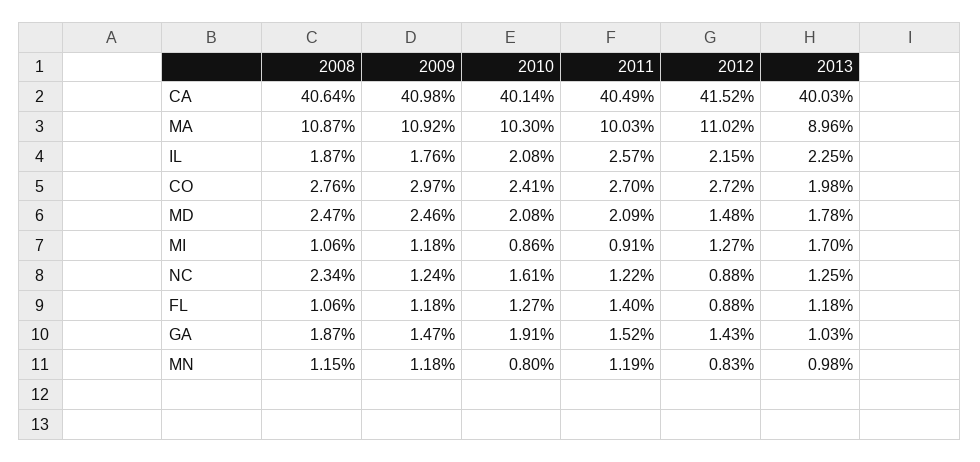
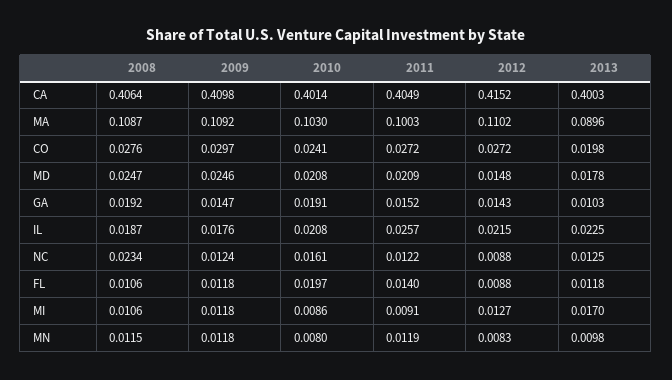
  {
    "2008": {
      "CA": 0.4064,
      "MA": 0.1087,
      "IL": 0.0187,
      "CO": 0.0276,
      "MD": 0.0247,
      "MI": 0.0106,
      "NC": 0.0234,
      "FL": 0.0106,
-     "GA": 0.0187,
+     "GA": 0.0192,
      "MN": 0.0115
    },
    "2009": {
      "CA": 0.4098,
      "MA": 0.1092,
      "IL": 0.0176,
      "CO": 0.0297,
      "MD": 0.0246,
      "MI": 0.0118,
      "NC": 0.0124,
      "FL": 0.0118,
      "GA": 0.0147,
      "MN": 0.0118
    },
    "2010": {
      "CA": 0.4014,
      "MA": 0.103,
      "IL": 0.0208,
      "CO": 0.0241,
      "MD": 0.0208,
      "MI": 0.0086,
      "NC": 0.0161,
-     "FL": 0.0127,
+     "FL": 0.0197,
      "GA": 0.0191,
      "MN": 0.008
    },
    "2011": {
      "CA": 0.4049,
      "MA": 0.1003,
      "IL": 0.0257,
-     "CO": 0.027,
+     "CO": 0.0272,
      "MD": 0.0209,
      "MI": 0.0091,
      "NC": 0.0122,
      "FL": 0.014,
      "GA": 0.0152,
      "MN": 0.0119
    },
    "2012": {
      "CA": 0.4152,
      "MA": 0.1102,
      "IL": 0.0215,
      "CO": 0.0272,
      "MD": 0.0148,
      "MI": 0.0127,
      "NC": 0.0088,
      "FL": 0.0088,
      "GA": 0.0143,
      "MN": 0.0083
    },
    "2013": {
      "CA": 0.4003,
      "MA": 0.0896,
      "IL": 0.0225,
      "CO": 0.0198,
      "MD": 0.0178,
      "MI": 0.017,
      "NC": 0.0125,
      "FL": 0.0118,
      "GA": 0.0103,
      "MN": 0.0098
    }
  }

